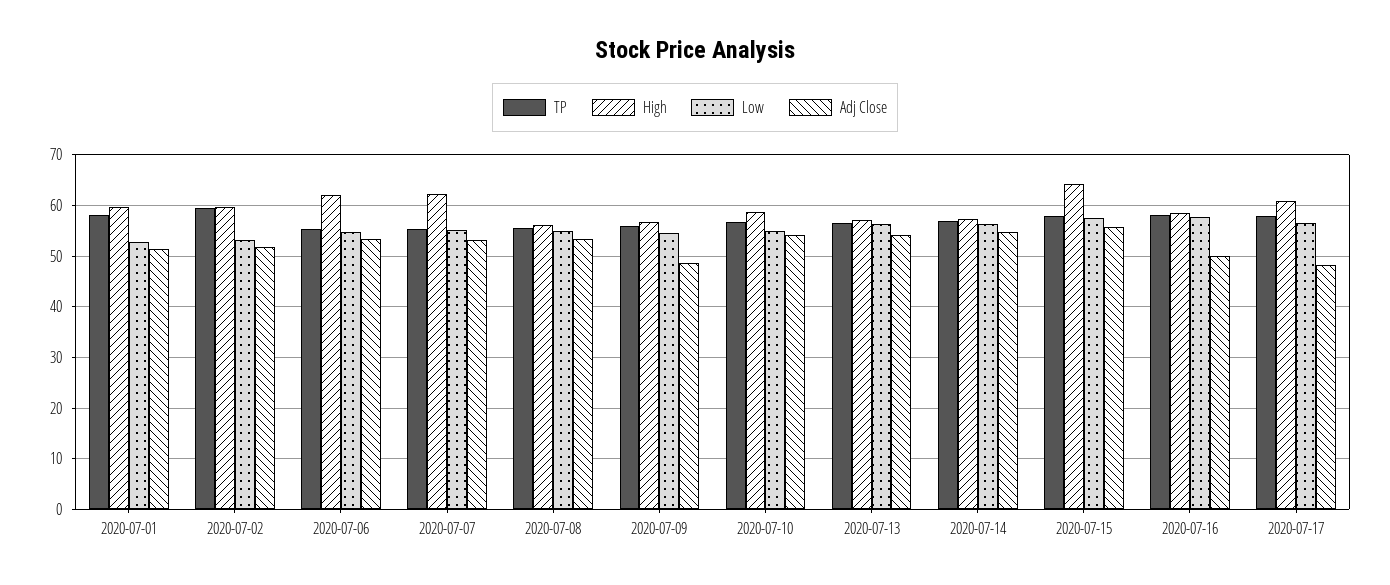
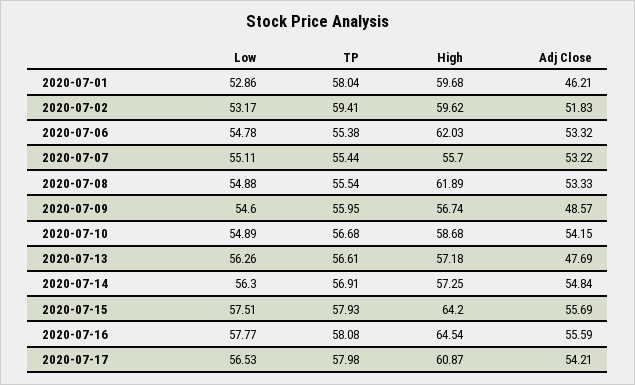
  {
    "TP": {
      "2020-07-01": 58.04,
      "2020-07-02": 59.41,
      "2020-07-06": 55.38,
      "2020-07-07": 55.44,
      "2020-07-08": 55.54,
      "2020-07-09": 55.95,
      "2020-07-10": 56.68,
      "2020-07-13": 56.61,
      "2020-07-14": 56.91,
      "2020-07-15": 57.93,
      "2020-07-16": 58.08,
      "2020-07-17": 57.98
    },
    "High": {
      "2020-07-01": 59.68,
      "2020-07-02": 59.62,
      "2020-07-06": 62.03,
-     "2020-07-07": 62,
+     "2020-07-07": 55.7,
-     "2020-07-08": 56,
+     "2020-07-08": 61.89,
      "2020-07-09": 56.74,
      "2020-07-10": 58.68,
      "2020-07-13": 57.18,
      "2020-07-14": 57.25,
      "2020-07-15": 64.2,
-     "2020-07-16": 58,
+     "2020-07-16": 64.54,
      "2020-07-17": 60.87
    },
    "Low": {
      "2020-07-01": 52.86,
      "2020-07-02": 53.17,
      "2020-07-06": 54.78,
      "2020-07-07": 55.11,
      "2020-07-08": 54.88,
      "2020-07-09": 54.6,
      "2020-07-10": 54.89,
      "2020-07-13": 56.26,
      "2020-07-14": 56.3,
      "2020-07-15": 57.51,
      "2020-07-16": 57.77,
      "2020-07-17": 56.53
    },
    "Adj Close": {
-     "2020-07-01": 52,
+     "2020-07-01": 46.21,
      "2020-07-02": 51.83,
      "2020-07-06": 53.32,
      "2020-07-07": 53.22,
      "2020-07-08": 53.33,
      "2020-07-09": 48.57,
      "2020-07-10": 54.15,
-     "2020-07-13": 54,
+     "2020-07-13": 47.69,
      "2020-07-14": 54.84,
      "2020-07-15": 55.69,
-     "2020-07-16": 50,
+     "2020-07-16": 55.59,
-     "2020-07-17": 48
+     "2020-07-17": 54.21
    }
  }

